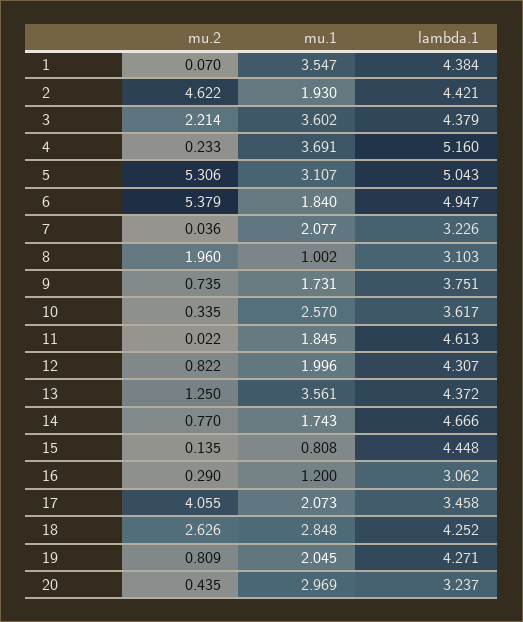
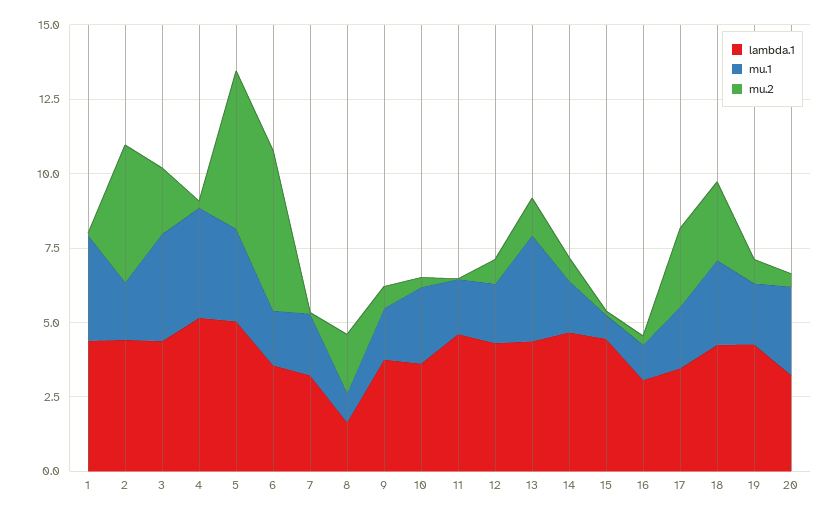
  {
    "mu.2": {
      "1": 0.07,
      "2": 4.622,
      "3": 2.214,
      "4": 0.233,
      "5": 5.306,
      "6": 5.379,
      "7": 0.036,
      "8": 1.96,
      "9": 0.735,
      "10": 0.335,
      "11": 0.022,
      "12": 0.822,
      "13": 1.25,
      "14": 0.77,
      "15": 0.135,
      "16": 0.29,
-     "17": 4.055,
+     "17": 2.5,
      "18": 2.626,
      "19": 0.809,
      "20": 0.435
    },
    "mu.1": {
      "1": 3.547,
      "2": 1.93,
      "3": 3.602,
      "4": 3.691,
      "5": 3.107,
      "6": 1.84,
      "7": 2.077,
      "8": 1.002,
      "9": 1.731,
      "10": 2.57,
      "11": 1.845,
      "12": 1.996,
      "13": 3.561,
      "14": 1.743,
      "15": 0.808,
      "16": 1.2,
      "17": 2.073,
      "18": 2.848,
      "19": 2.045,
      "20": 2.969
    },
    "lambda.1": {
      "1": 4.384,
      "2": 4.421,
      "3": 4.379,
      "4": 5.16,
      "5": 5.043,
-     "6": 4.947,
+     "6": 3.5,
      "7": 3.226,
-     "8": 3.103,
+     "8": 1.5,
      "9": 3.751,
      "10": 3.617,
      "11": 4.613,
      "12": 4.307,
      "13": 4.372,
      "14": 4.666,
      "15": 4.448,
      "16": 3.062,
      "17": 3.458,
      "18": 4.252,
      "19": 4.271,
      "20": 3.237
    }
  }

